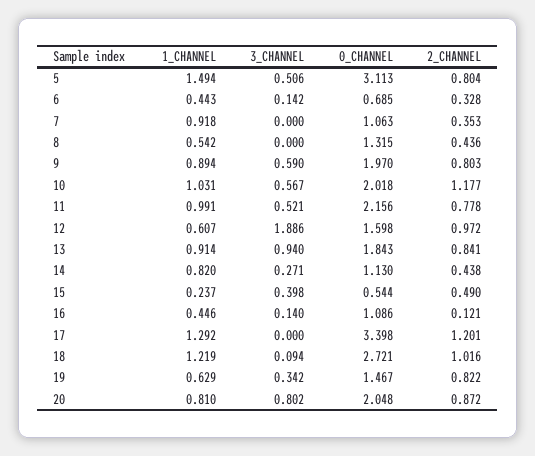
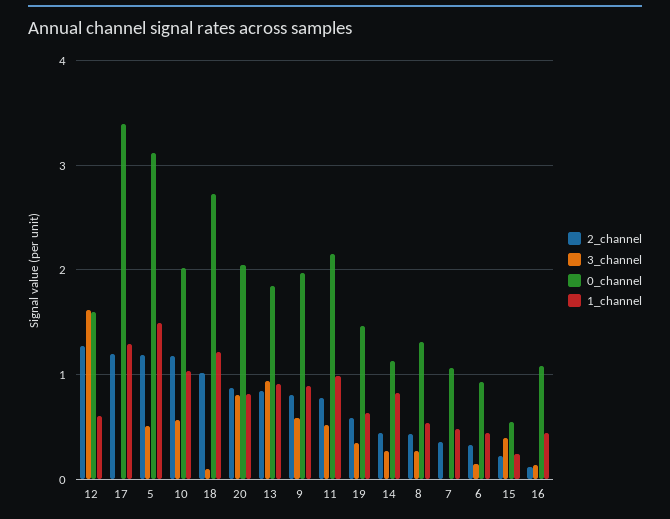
  {
    "1_CHANNEL": {
      "5": 1.494,
      "6": 0.443,
-     "7": 0.918,
+     "7": 0.5,
      "8": 0.542,
      "9": 0.894,
      "10": 1.031,
      "11": 0.991,
      "12": 0.607,
      "13": 0.914,
      "14": 0.82,
      "15": 0.237,
      "16": 0.446,
      "17": 1.292,
      "18": 1.219,
      "19": 0.629,
      "20": 0.81
    },
    "3_CHANNEL": {
      "5": 0.506,
      "6": 0.142,
      "7": 0,
-     "8": 0,
+     "8": 0.3,
      "9": 0.59,
      "10": 0.567,
      "11": 0.521,
-     "12": 1.886,
+     "12": 1.6,
      "13": 0.94,
      "14": 0.271,
      "15": 0.398,
      "16": 0.14,
      "17": 0,
      "18": 0.094,
      "19": 0.342,
      "20": 0.802
    },
    "0_CHANNEL": {
      "5": 3.113,
-     "6": 0.685,
+     "6": 0.9,
      "7": 1.063,
      "8": 1.315,
      "9": 1.97,
      "10": 2.018,
      "11": 2.156,
      "12": 1.598,
      "13": 1.843,
      "14": 1.13,
      "15": 0.544,
      "16": 1.086,
      "17": 3.398,
      "18": 2.721,
      "19": 1.467,
      "20": 2.048
    },
    "2_CHANNEL": {
-     "5": 0.804,
+     "5": 1.2,
      "6": 0.328,
      "7": 0.353,
      "8": 0.436,
      "9": 0.803,
      "10": 1.177,
      "11": 0.778,
-     "12": 0.972,
+     "12": 1.3,
      "13": 0.841,
      "14": 0.438,
-     "15": 0.49,
+     "15": 0.2,
      "16": 0.121,
      "17": 1.201,
      "18": 1.016,
-     "19": 0.822,
+     "19": 0.6,
      "20": 0.872
    }
  }

